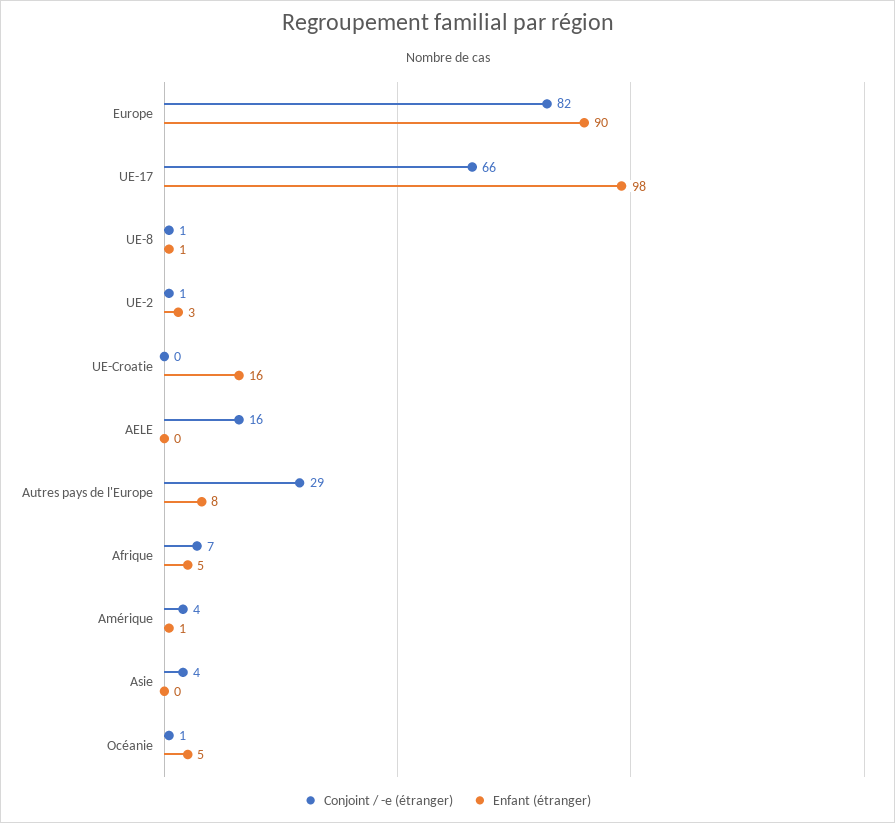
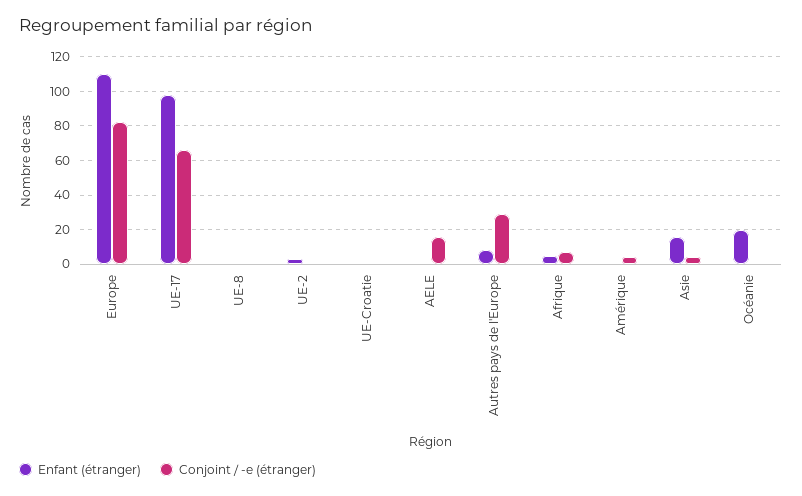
  {
    "Conjoint / -e (étranger)": {
      "Europe": 82,
      "UE-17": 66,
      "UE-8": 1,
      "UE-2": 1,
      "UE-Croatie": 0,
      "AELE": 16,
      "Autres pays de l'Europe": 29,
      "Afrique": 7,
      "Amérique": 4,
      "Asie": 4,
      "Océanie": 1
    },
    "Enfant (étranger)": {
-     "Europe": 90,
+     "Europe": 110,
      "UE-17": 98,
      "UE-8": 1,
      "UE-2": 3,
-     "UE-Croatie": 16,
+     "UE-Croatie": 0,
      "AELE": 0,
      "Autres pays de l'Europe": 8,
      "Afrique": 5,
      "Amérique": 1,
-     "Asie": 0,
+     "Asie": 15,
-     "Océanie": 5
+     "Océanie": 20
    }
  }

